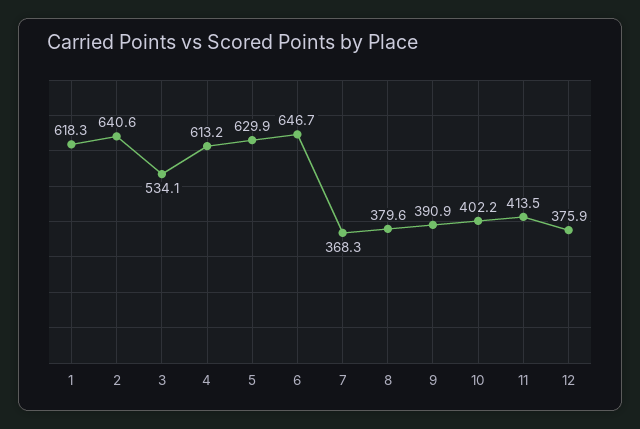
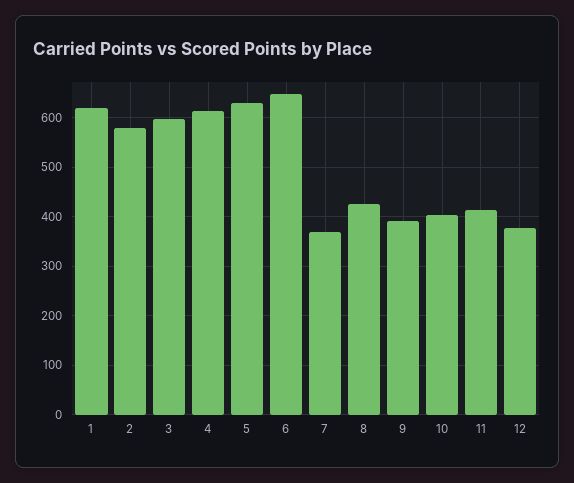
  {
    "1": 618.3,
-   "2": 640.6,
+   "2": 580,
-   "3": 534.1,
+   "3": 600,
    "4": 613.2,
    "5": 629.9,
    "6": 646.7,
    "7": 368.3,
-   "8": 379.6,
+   "8": 420,
    "9": 390.9,
    "10": 402.2,
    "11": 413.5,
    "12": 375.9
  }

